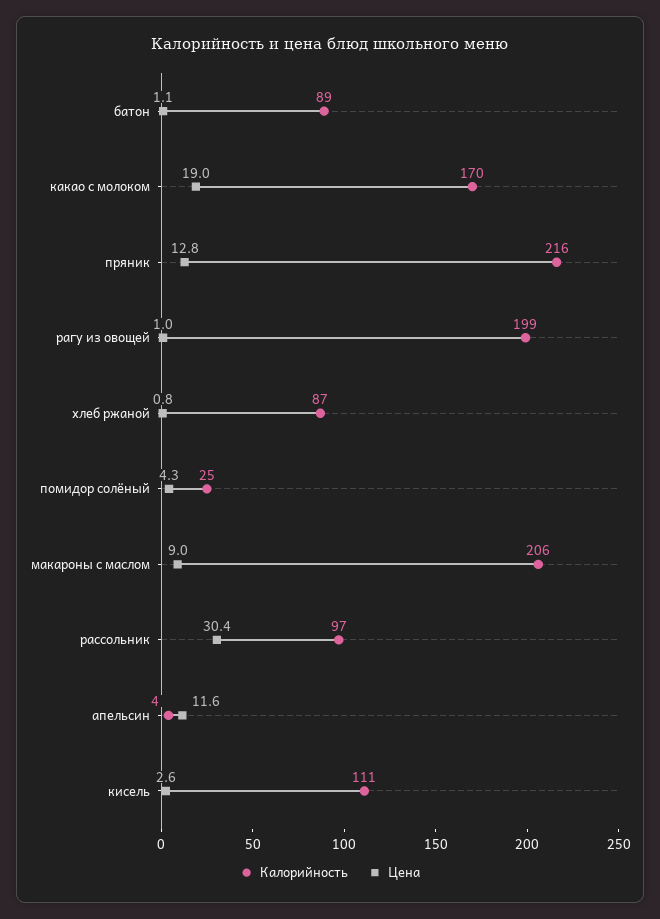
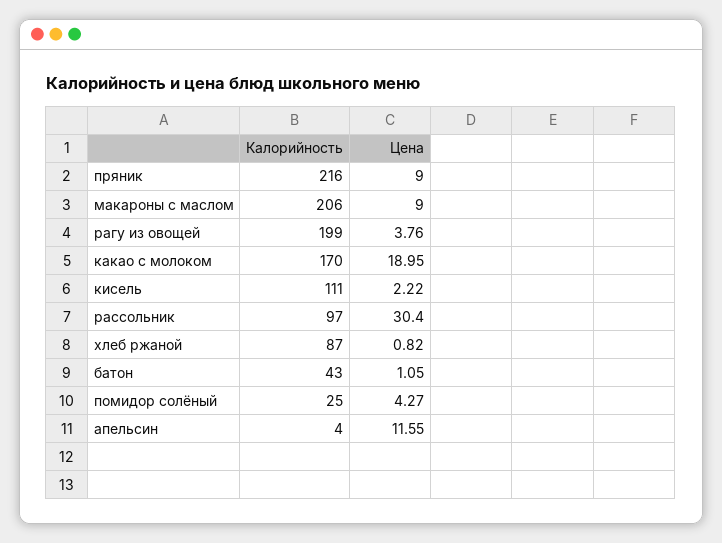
  {
    "Калорийность": {
-     "батон": 89,
+     "батон": 43,
      "какао с молоком": 170,
      "пряник": 216,
      "рагу из овощей": 199,
      "хлеб ржаной": 87,
      "помидор солёный": 25,
      "макароны с маслом": 206,
      "рассольник": 97,
      "апельсин": 4,
      "кисель": 111
    },
    "Цена": {
      "батон": 1.05,
      "какао с молоком": 18.95,
-     "пряник": 12.8,
+     "пряник": 9,
-     "рагу из овощей": 1,
+     "рагу из овощей": 3.76,
      "хлеб ржаной": 0.82,
      "помидор солёный": 4.27,
      "макароны с маслом": 9,
      "рассольник": 30.4,
      "апельсин": 11.55,
-     "кисель": 2.6
+     "кисель": 2.22
    }
  }

